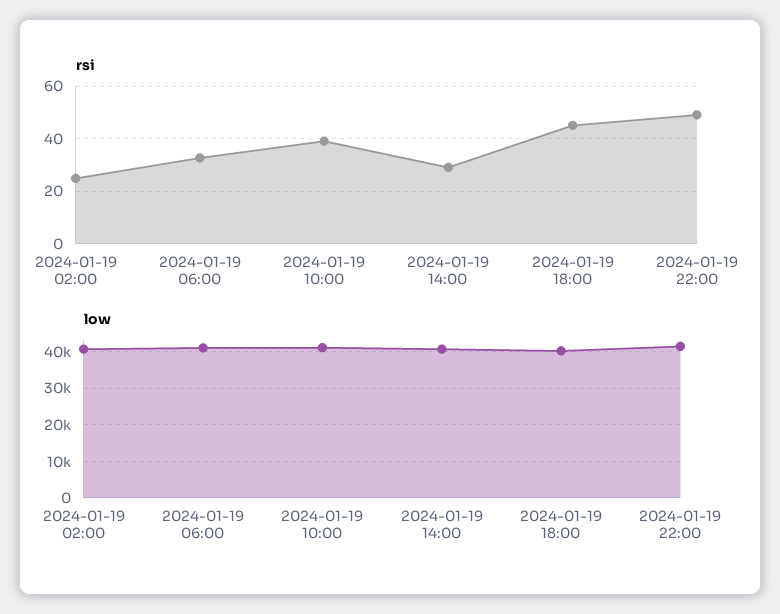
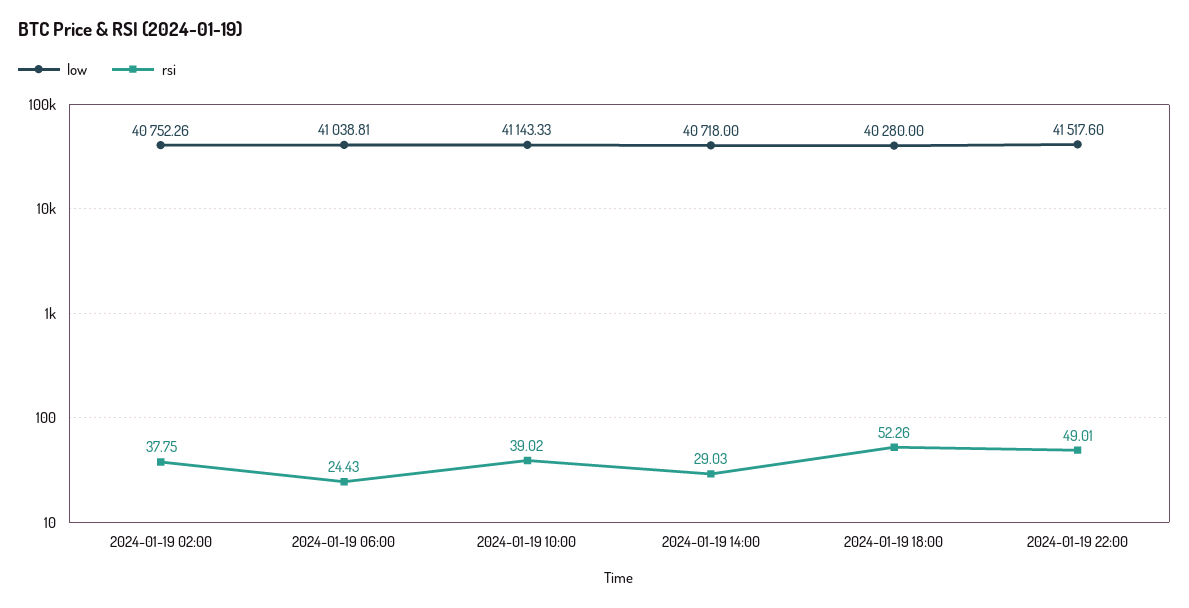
  {
    "rsi": {
-     "2024-01-19 02:00": 25,
+     "2024-01-19 02:00": 37.75,
-     "2024-01-19 06:00": 32.5,
+     "2024-01-19 06:00": 24.43,
      "2024-01-19 10:00": 39.02,
      "2024-01-19 14:00": 29.03,
-     "2024-01-19 18:00": 45,
+     "2024-01-19 18:00": 52.26,
      "2024-01-19 22:00": 49.01
    },
    "low": {
      "2024-01-19 02:00": 40752.26,
      "2024-01-19 06:00": 41038.81,
      "2024-01-19 10:00": 41143.33,
      "2024-01-19 14:00": 40718,
      "2024-01-19 18:00": 40280,
      "2024-01-19 22:00": 41517.6
    }
  }

